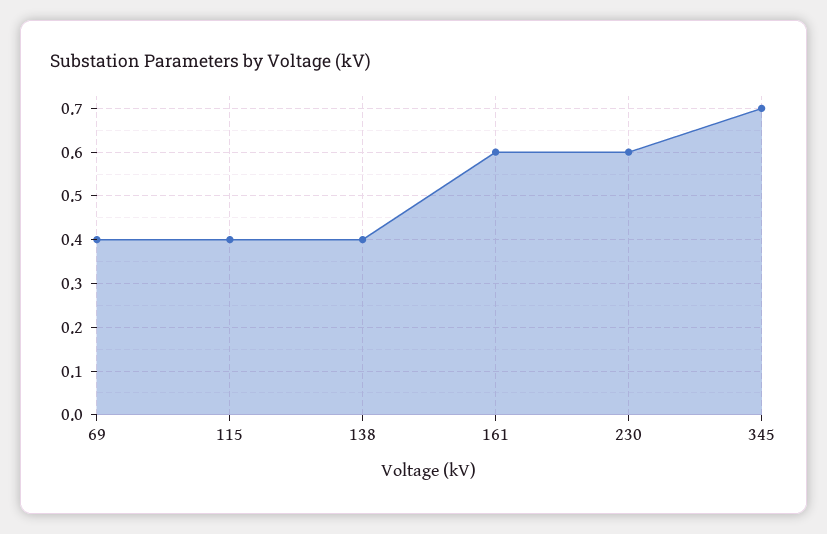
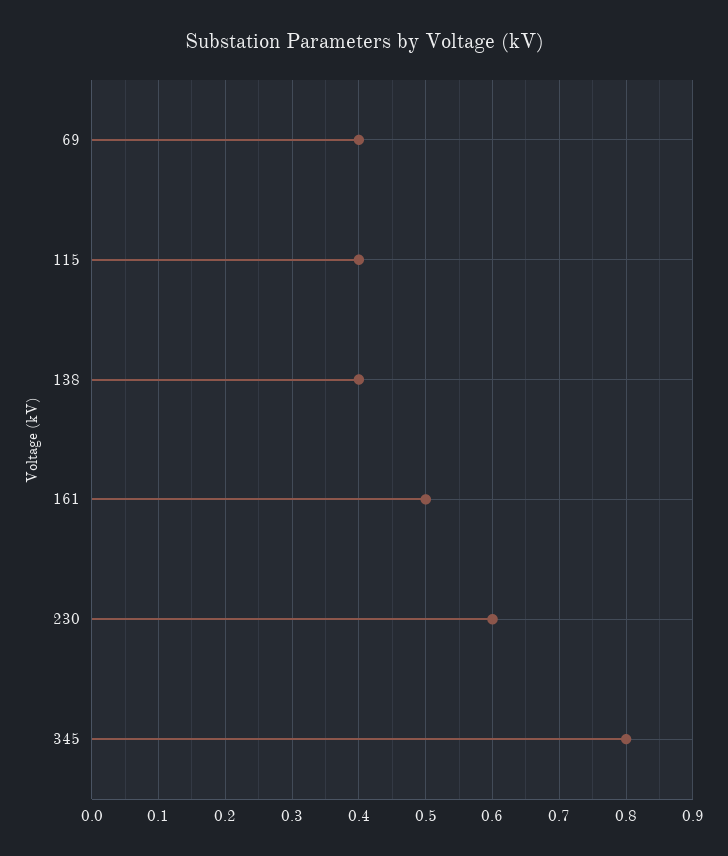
  {
    "69": 0.4,
    "115": 0.4,
    "138": 0.4,
-   "161": 0.6,
+   "161": 0.5,
    "230": 0.6,
-   "345": 0.7
+   "345": 0.8
  }

